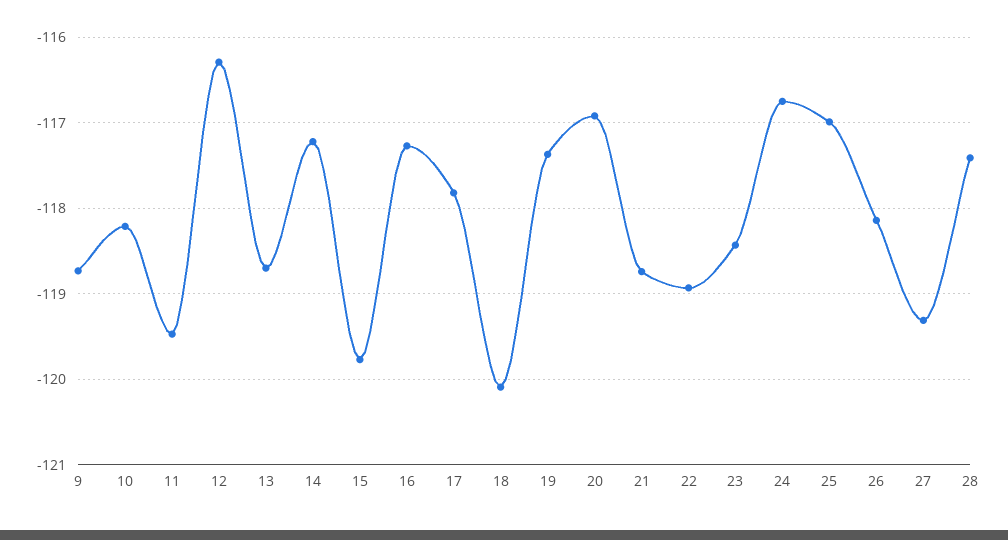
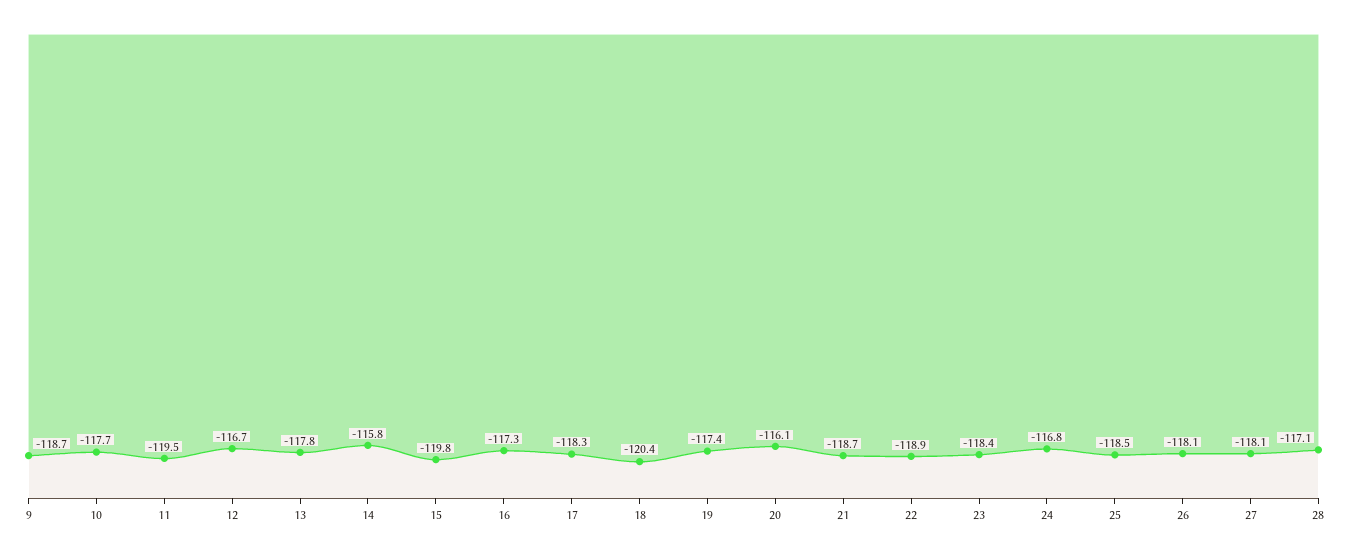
  {
    "9": -118.7,
-   "10": -118.2,
+   "10": -117.7,
    "11": -119.5,
-   "12": -116.3,
+   "12": -116.7,
-   "13": -118.7,
+   "13": -117.8,
-   "14": -117.2,
+   "14": -115.8,
    "15": -119.8,
    "16": -117.3,
-   "17": -117.8,
+   "17": -118.3,
-   "18": -120.1,
+   "18": -120.4,
    "19": -117.4,
-   "20": -116.9,
+   "20": -116.1,
    "21": -118.7,
    "22": -118.9,
    "23": -118.4,
    "24": -116.8,
-   "25": -117,
+   "25": -118.5,
    "26": -118.1,
-   "27": -119.3,
+   "27": -118.1,
-   "28": -117.4
+   "28": -117.1
  }

